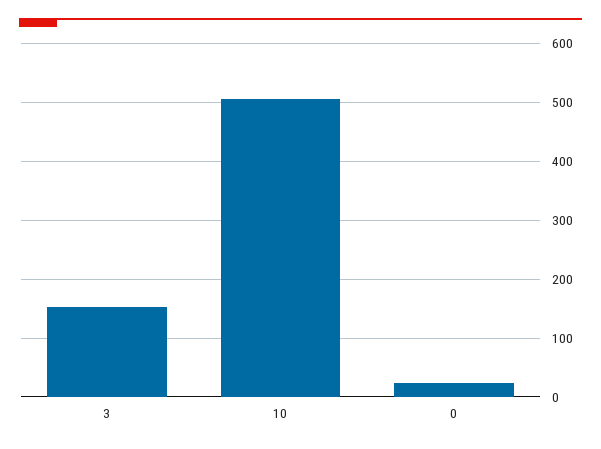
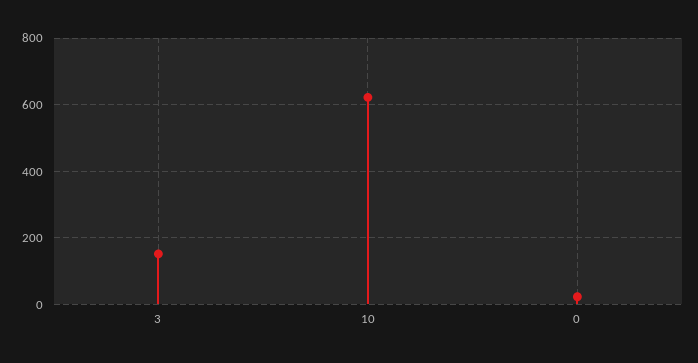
  {
    "3": 160,
-   "10": 500,
+   "10": 620,
    "0": 20
  }

